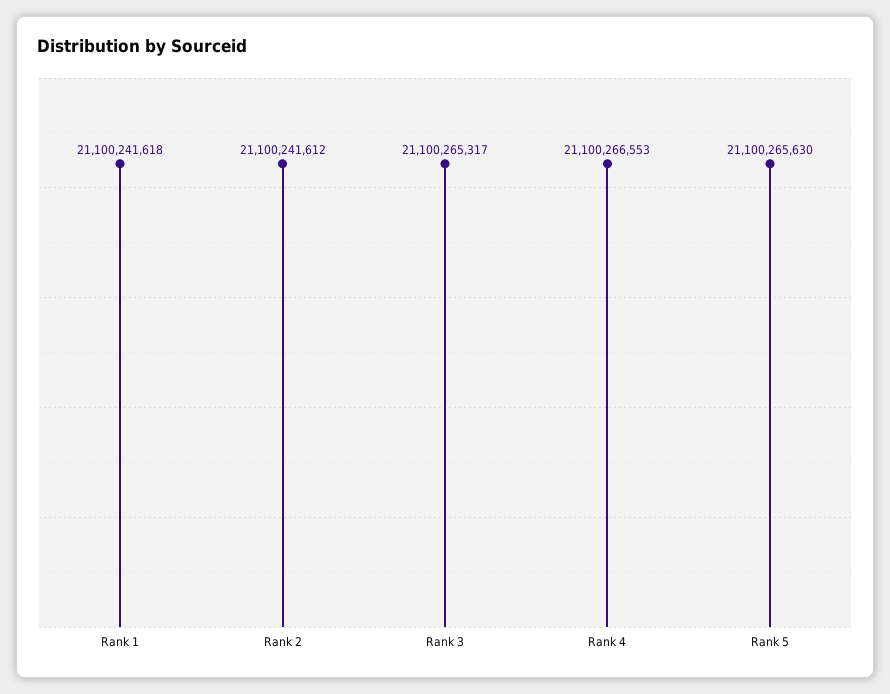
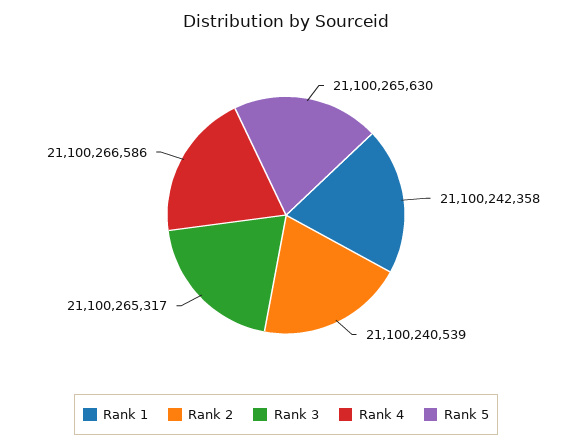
  {
-   "Rank 1": 21100241618,
+   "Rank 1": 21100242358,
-   "Rank 2": 21100241612,
+   "Rank 2": 21100240539,
    "Rank 3": 21100265317,
-   "Rank 4": 21100266553,
+   "Rank 4": 21100266586,
    "Rank 5": 21100265630
  }

